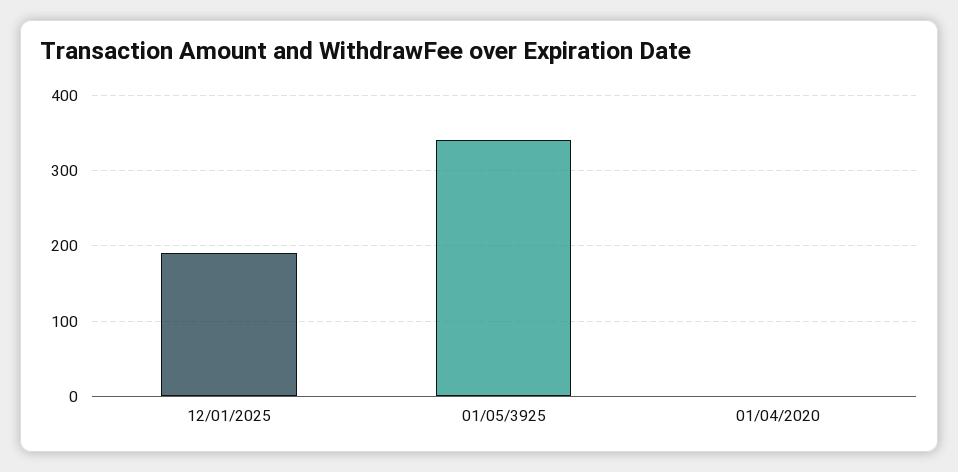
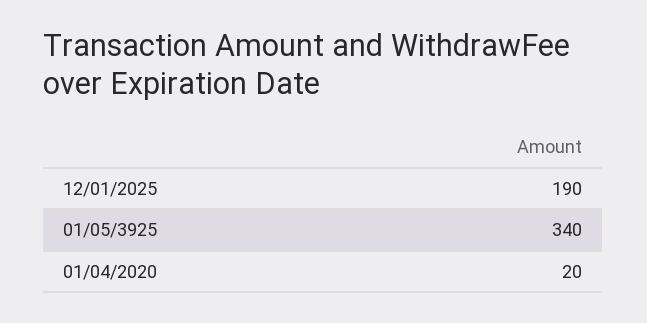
  {
    "12/01/2025": 190,
    "01/05/3925": 340,
-   "01/04/2020": 0
+   "01/04/2020": 20
  }

